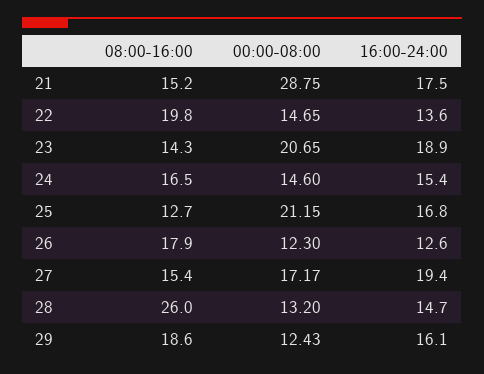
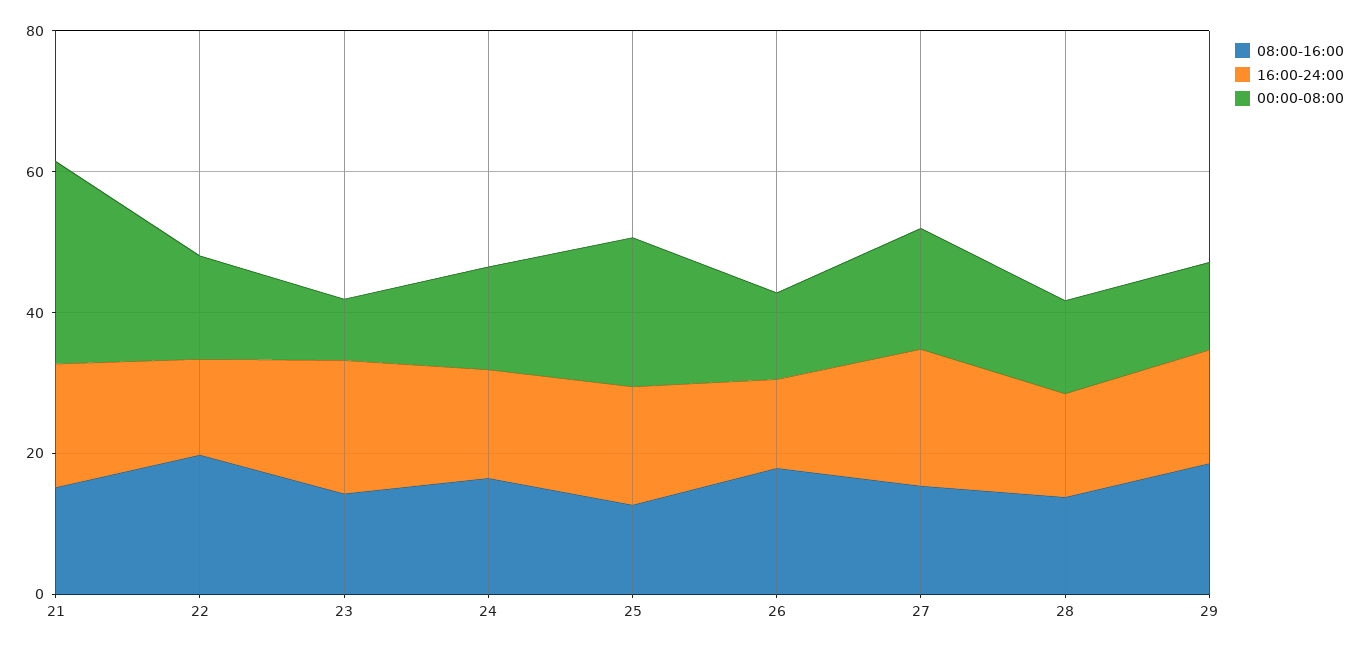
  {
    "08:00-16:00": {
      "21": 15.2,
      "22": 19.8,
      "23": 14.3,
      "24": 16.5,
      "25": 12.7,
      "26": 17.9,
      "27": 15.4,
-     "28": 26,
+     "28": 15,
      "29": 18.6
    },
    "00:00-08:00": {
      "21": 28.75,
      "22": 14.65,
-     "23": 20.65,
+     "23": 10,
      "24": 14.6,
      "25": 21.15,
      "26": 12.3,
      "27": 17.17,
      "28": 13.2,
      "29": 12.43
    },
    "16:00-24:00": {
      "21": 17.5,
      "22": 13.6,
      "23": 18.9,
      "24": 15.4,
      "25": 16.8,
      "26": 12.6,
      "27": 19.4,
      "28": 14.7,
      "29": 16.1
    }
  }

